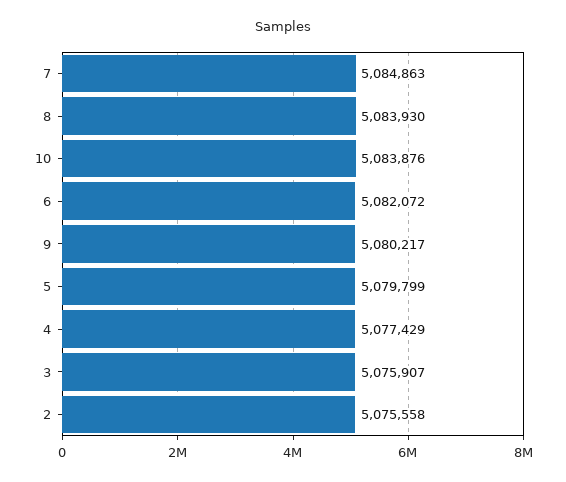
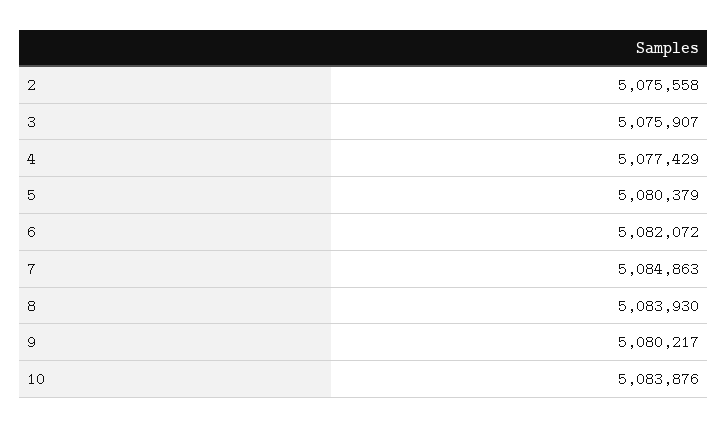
  {
    "7": 5084863,
    "8": 5083930,
    "10": 5083876,
    "6": 5082072,
    "9": 5080217,
-   "5": 5079799,
+   "5": 5080379,
    "4": 5077429,
    "3": 5075907,
    "2": 5075558
  }

